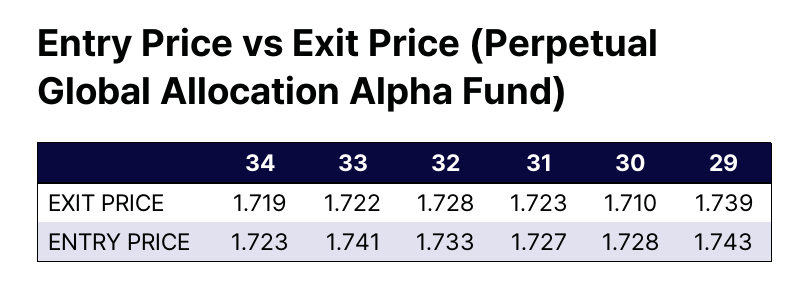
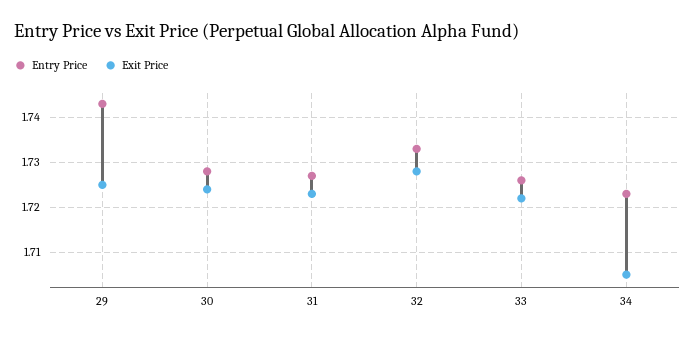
  {
    "EXIT PRICE": {
-     "34": 1.719,
+     "34": 1.705,
      "33": 1.722,
      "32": 1.728,
      "31": 1.723,
-     "30": 1.71,
+     "30": 1.725,
-     "29": 1.739
+     "29": 1.725
    },
    "ENTRY PRICE": {
      "34": 1.723,
-     "33": 1.741,
+     "33": 1.725,
      "32": 1.733,
      "31": 1.727,
      "30": 1.728,
      "29": 1.743
    }
  }

